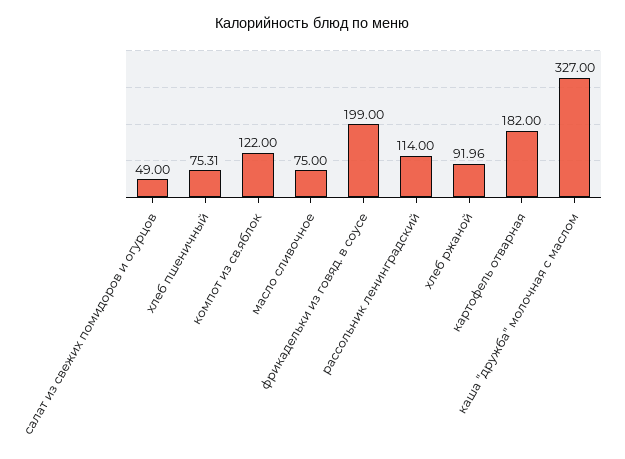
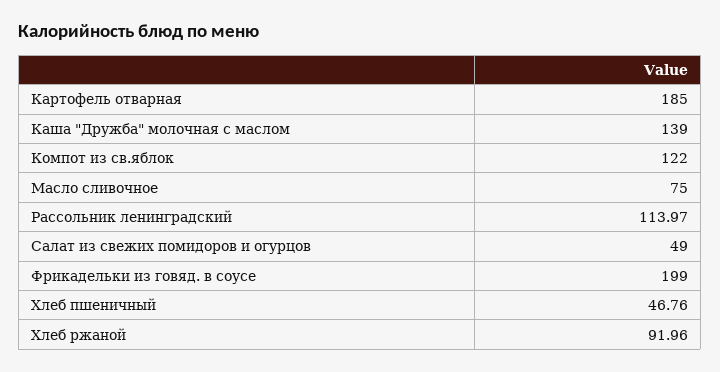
  {
    "салат из свежих помидоров и огурцов": 49,
-   "хлеб пшеничный": 75.31,
+   "хлеб пшеничный": 46.76,
    "компот из св.яблок": 122,
    "масло сливочное": 75,
    "фрикадельки из говяд. в соусе": 199,
-   "рассольник ленинградский": 114,
+   "рассольник ленинградский": 113.97,
    "хлеб ржаной": 91.96,
-   "картофель отварная": 182,
+   "картофель отварная": 185,
-   "каша \"дружба\" молочная с маслом": 327
+   "каша \"дружба\" молочная с маслом": 139
  }

